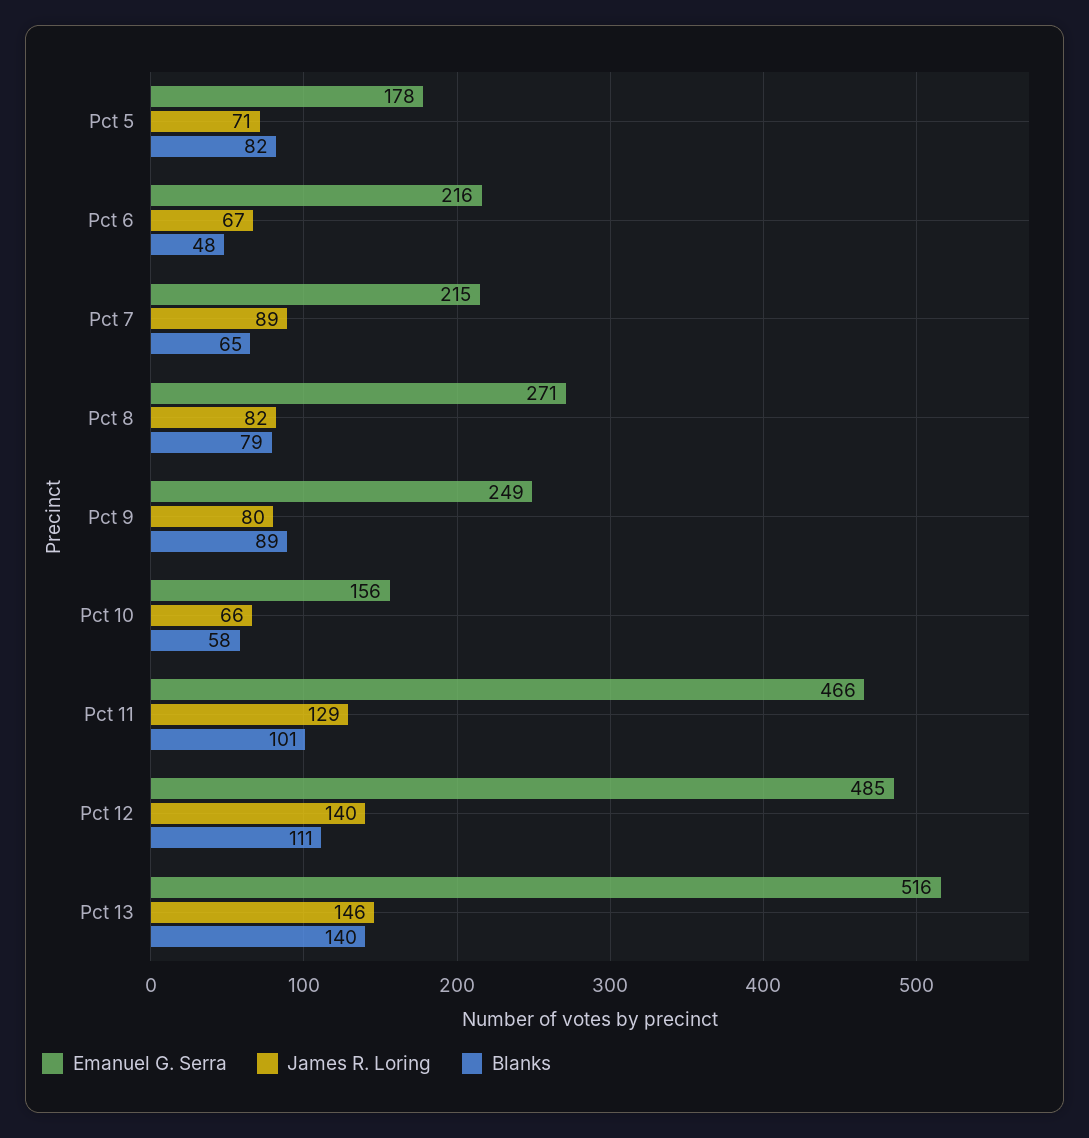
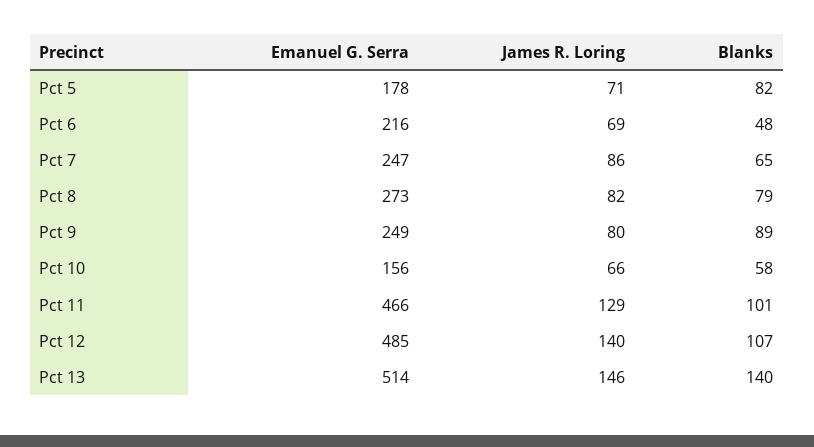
  {
    "Emanuel G. Serra": {
      "Pct 5": 178,
      "Pct 6": 216,
-     "Pct 7": 215,
+     "Pct 7": 247,
-     "Pct 8": 271,
+     "Pct 8": 273,
      "Pct 9": 249,
      "Pct 10": 156,
      "Pct 11": 466,
      "Pct 12": 485,
-     "Pct 13": 516
+     "Pct 13": 514
    },
    "James R. Loring": {
      "Pct 5": 71,
-     "Pct 6": 67,
+     "Pct 6": 69,
-     "Pct 7": 89,
+     "Pct 7": 86,
      "Pct 8": 82,
      "Pct 9": 80,
      "Pct 10": 66,
      "Pct 11": 129,
      "Pct 12": 140,
      "Pct 13": 146
    },
    "Blanks": {
      "Pct 5": 82,
      "Pct 6": 48,
      "Pct 7": 65,
      "Pct 8": 79,
      "Pct 9": 89,
      "Pct 10": 58,
      "Pct 11": 101,
-     "Pct 12": 111,
+     "Pct 12": 107,
      "Pct 13": 140
    }
  }

